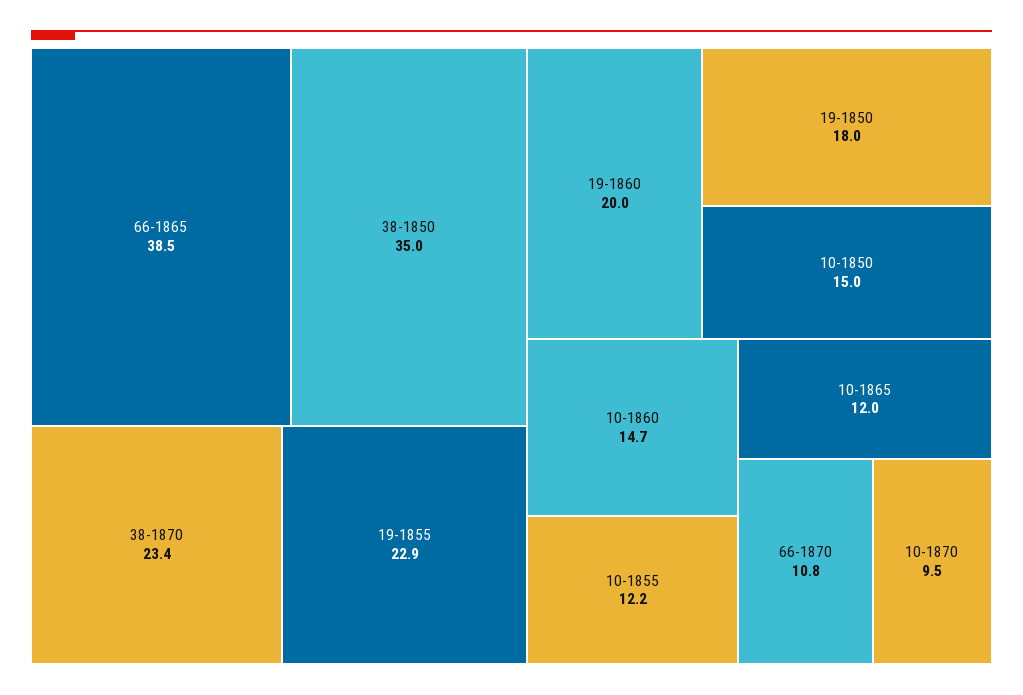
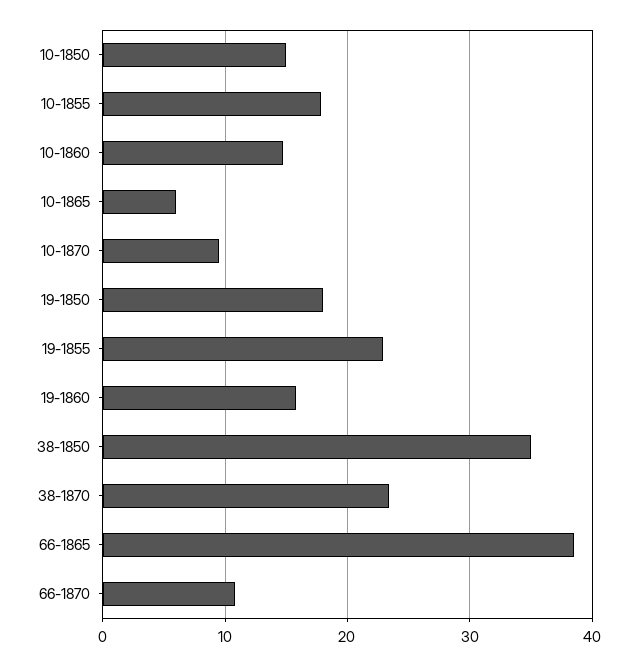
  {
    "66-1865": 38.5,
    "38-1850": 35,
    "38-1870": 23.4,
    "19-1855": 22.9,
-   "19-1860": 20,
+   "19-1860": 16,
    "19-1850": 18,
    "10-1850": 15,
    "10-1860": 14.7,
-   "10-1855": 12.2,
+   "10-1855": 18,
-   "10-1865": 12,
+   "10-1865": 6,
    "66-1870": 10.8,
    "10-1870": 9.5
  }

